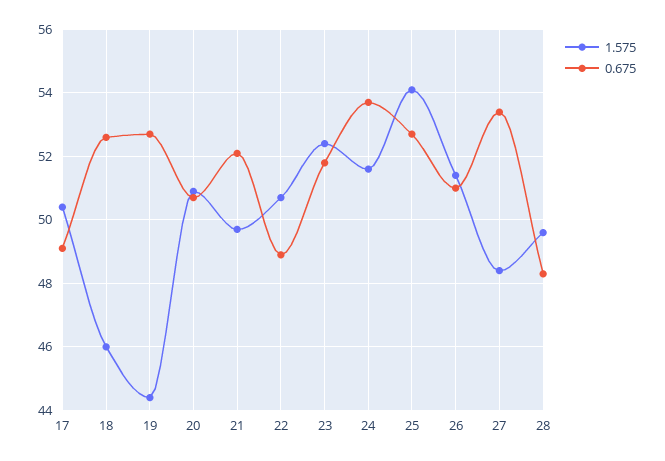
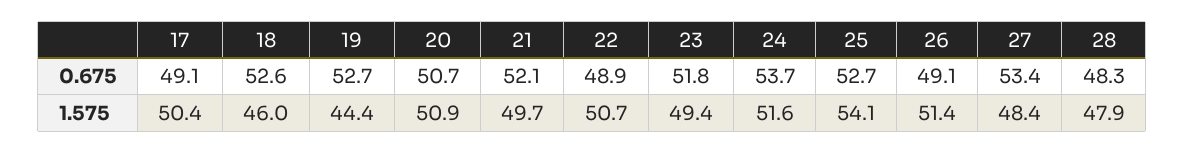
  {
    "1.575": {
      "17": 50.4,
      "18": 46,
      "19": 44.4,
      "20": 50.9,
      "21": 49.7,
      "22": 50.7,
-     "23": 52.5,
+     "23": 49.4,
      "24": 51.6,
      "25": 54.1,
      "26": 51.4,
      "27": 48.4,
-     "28": 49.5
+     "28": 47.9
    },
    "0.675": {
      "17": 49.1,
      "18": 52.6,
      "19": 52.7,
      "20": 50.7,
      "21": 52.1,
      "22": 48.9,
      "23": 51.8,
      "24": 53.7,
      "25": 52.7,
-     "26": 51,
+     "26": 49.1,
      "27": 53.4,
      "28": 48.3
    }
  }

